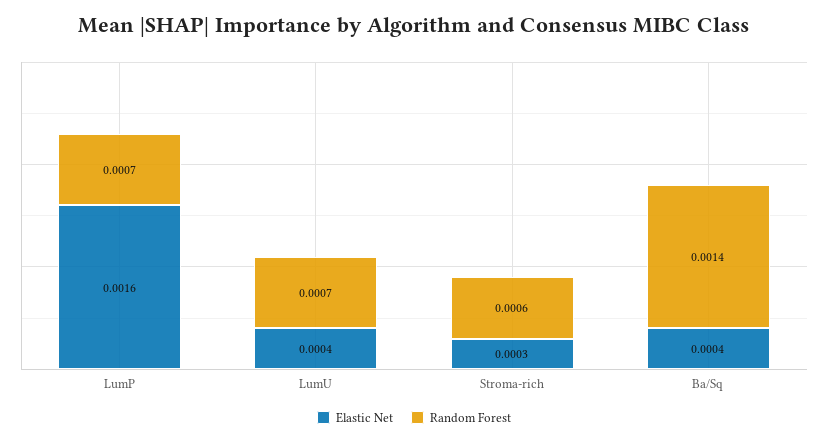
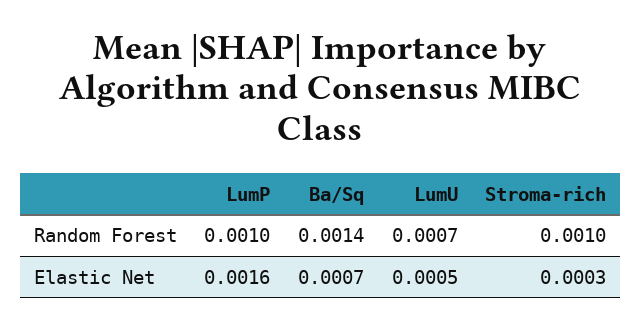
  {
    "Elastic Net": {
      "LumP": 0.0016,
-     "LumU": 0.0004,
+     "LumU": 0.0005,
      "Stroma-rich": 0.0003,
-     "Ba/Sq": 0.0004
+     "Ba/Sq": 0.0007
    },
    "Random Forest": {
-     "LumP": 0.0007,
+     "LumP": 0.001,
      "LumU": 0.0007,
-     "Stroma-rich": 0.0006,
+     "Stroma-rich": 0.001,
      "Ba/Sq": 0.0014
    }
  }

